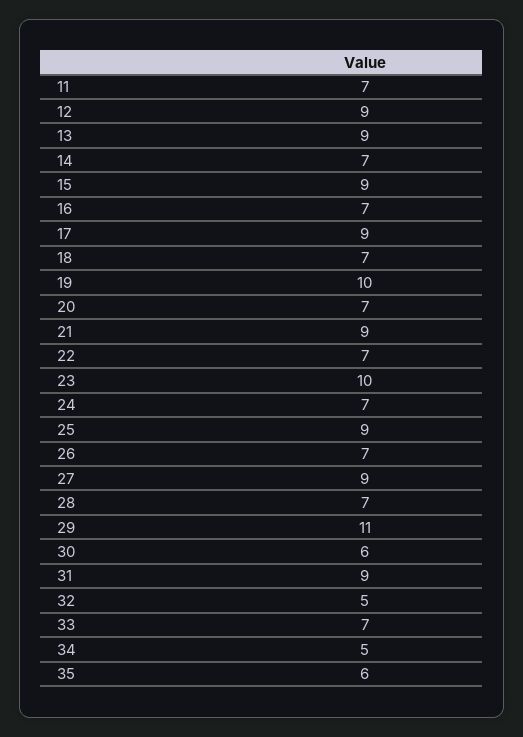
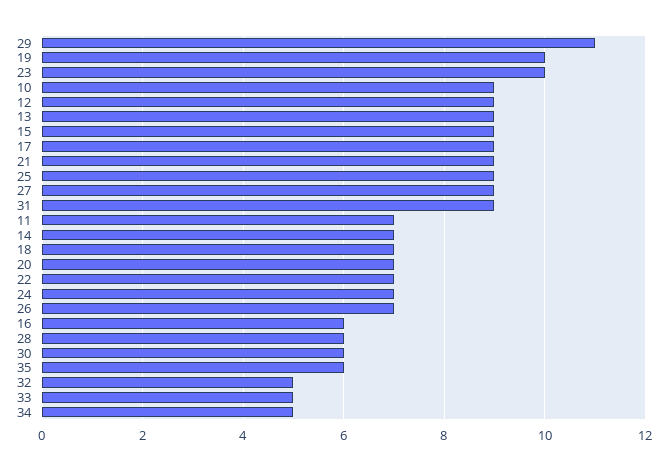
  {
    "11": 7,
    "12": 9,
    "13": 9,
    "14": 7,
    "15": 9,
-   "16": 7,
+   "16": 6,
    "17": 9,
    "18": 7,
    "19": 10,
    "20": 7,
    "21": 9,
    "22": 7,
    "23": 10,
    "24": 7,
    "25": 9,
    "26": 7,
    "27": 9,
-   "28": 7,
+   "28": 6,
    "29": 11,
    "30": 6,
    "31": 9,
    "32": 5,
-   "33": 7,
+   "33": 5,
    "34": 5,
-   "35": 6
+   "35": 6,
+   "10": 9
  }

